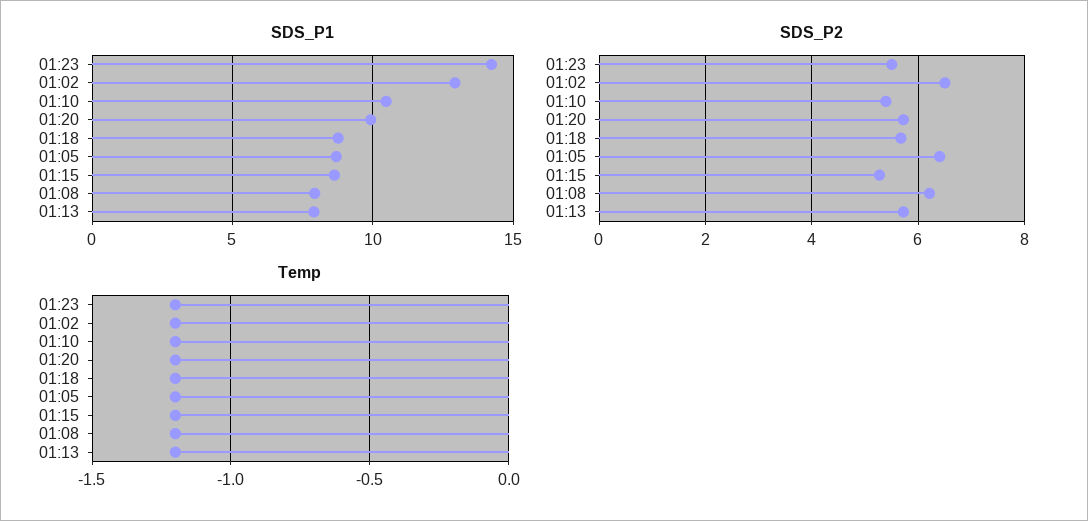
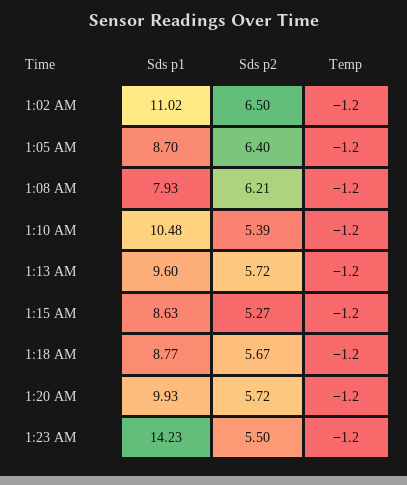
  {
    "SDS_P1": {
      "01:23": 14.23,
-     "01:02": 13,
+     "01:02": 11.02,
      "01:10": 10.48,
      "01:20": 9.93,
      "01:18": 8.77,
      "01:05": 8.7,
      "01:15": 8.63,
      "01:08": 7.93,
-     "01:13": 8
+     "01:13": 9.6
    },
    "SDS_P2": {
      "01:23": 5.5,
      "01:02": 6.5,
      "01:10": 5.39,
      "01:20": 5.72,
      "01:18": 5.67,
      "01:05": 6.4,
      "01:15": 5.27,
      "01:08": 6.21,
      "01:13": 5.72
    },
    "Temp": {
      "01:23": -1.2,
      "01:02": -1.2,
      "01:10": -1.2,
      "01:20": -1.2,
      "01:18": -1.2,
      "01:05": -1.2,
      "01:15": -1.2,
      "01:08": -1.2,
      "01:13": -1.2
    }
  }

